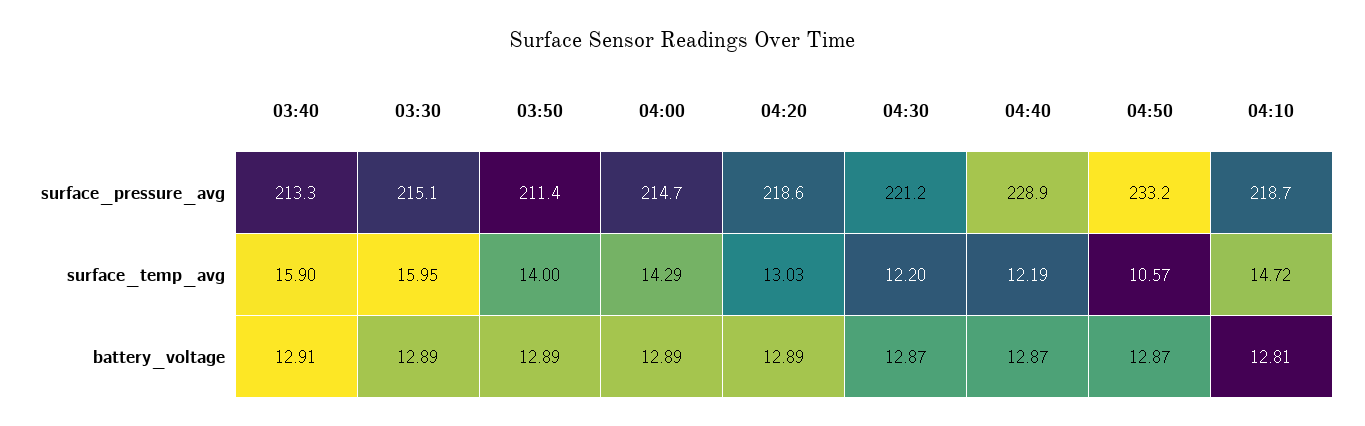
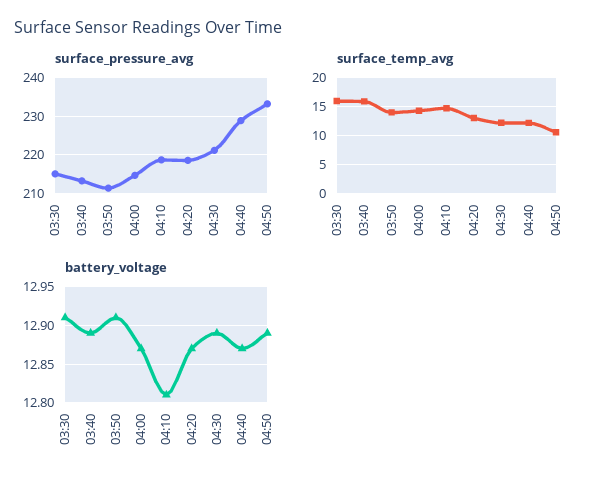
  {
    "surface_pressure_avg": {
      "03:40": 213.3,
      "03:30": 215.1,
      "03:50": 211.4,
      "04:00": 214.7,
      "04:20": 218.6,
      "04:30": 221.2,
      "04:40": 228.9,
      "04:50": 233.2,
      "04:10": 218.7
    },
    "surface_temp_avg": {
      "03:40": 15.9,
      "03:30": 15.95,
      "03:50": 14,
      "04:00": 14.29,
      "04:20": 13.03,
      "04:30": 12.2,
      "04:40": 12.19,
      "04:50": 10.57,
      "04:10": 14.72
    },
    "battery_voltage": {
-     "03:40": 12.91,
+     "03:40": 12.89,
-     "03:30": 12.89,
+     "03:30": 12.91,
-     "03:50": 12.89,
+     "03:50": 12.91,
-     "04:00": 12.89,
+     "04:00": 12.87,
-     "04:20": 12.89,
+     "04:20": 12.87,
-     "04:30": 12.87,
+     "04:30": 12.89,
      "04:40": 12.87,
-     "04:50": 12.87,
+     "04:50": 12.89,
      "04:10": 12.81
    }
  }

